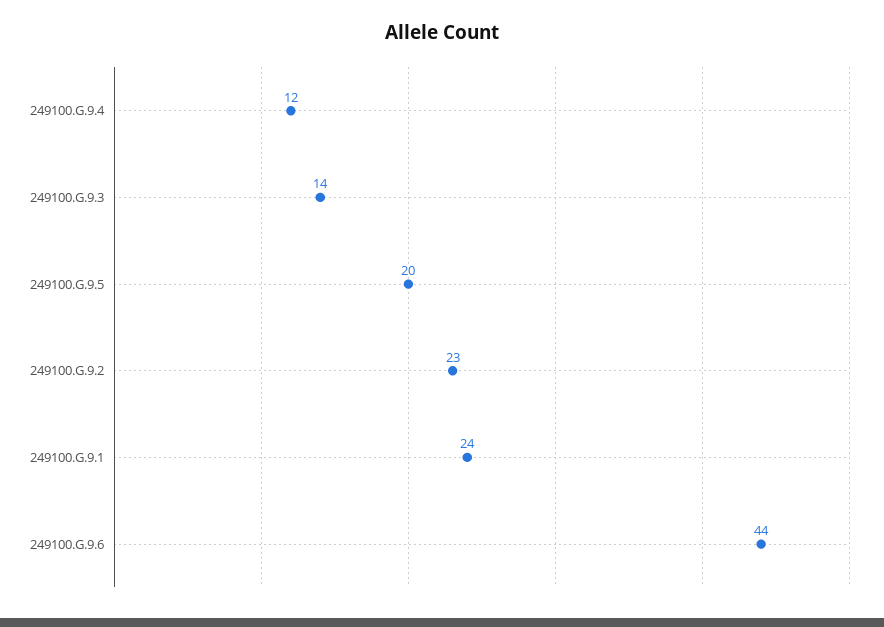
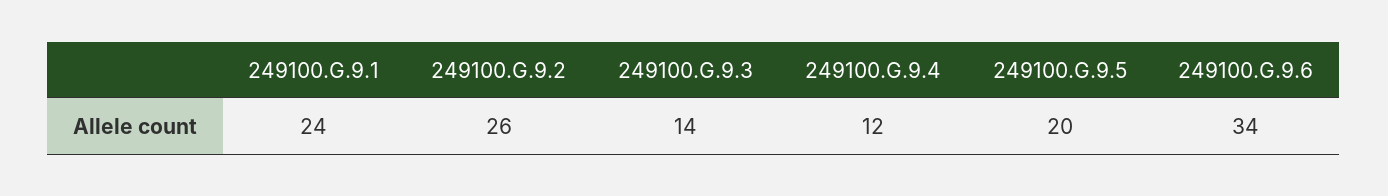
  {
    "249100.G.9.4": 12,
    "249100.G.9.3": 14,
    "249100.G.9.5": 20,
-   "249100.G.9.2": 23,
+   "249100.G.9.2": 26,
    "249100.G.9.1": 24,
-   "249100.G.9.6": 44
+   "249100.G.9.6": 34
  }

